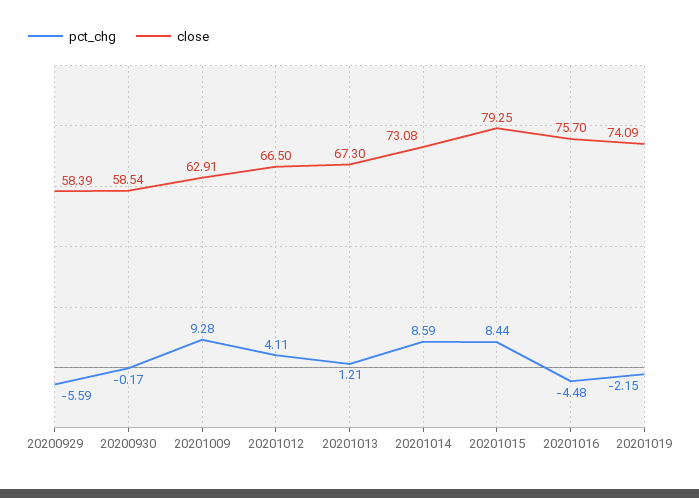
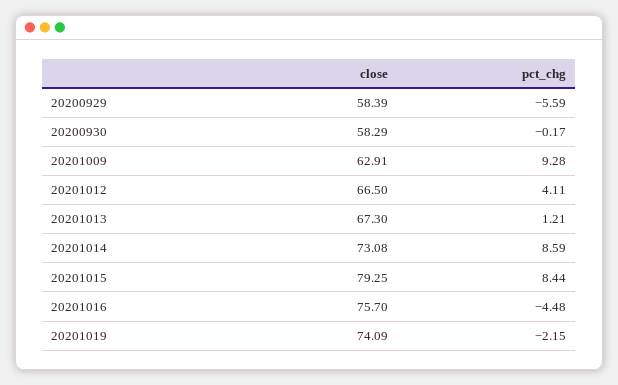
  {
    "pct_chg": {
      "20200929": -5.59,
      "20200930": -0.17,
      "20201009": 9.28,
      "20201012": 4.11,
      "20201013": 1.21,
      "20201014": 8.59,
      "20201015": 8.44,
      "20201016": -4.48,
      "20201019": -2.15
    },
    "close": {
      "20200929": 58.39,
-     "20200930": 58.54,
+     "20200930": 58.29,
      "20201009": 62.91,
      "20201012": 66.5,
      "20201013": 67.3,
      "20201014": 73.08,
      "20201015": 79.25,
      "20201016": 75.7,
      "20201019": 74.09
    }
  }

